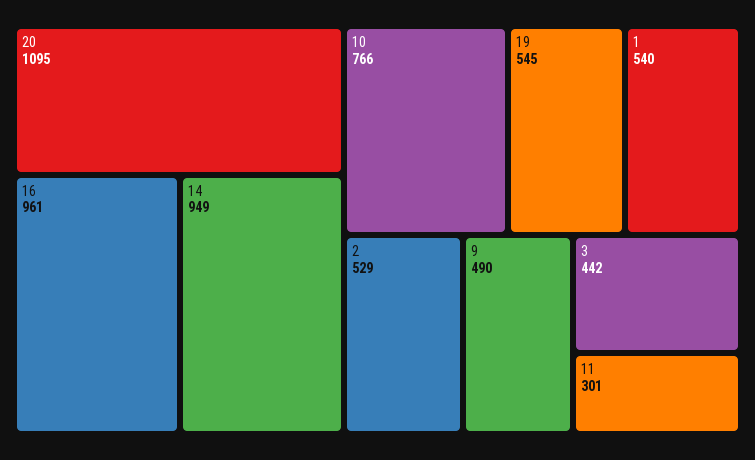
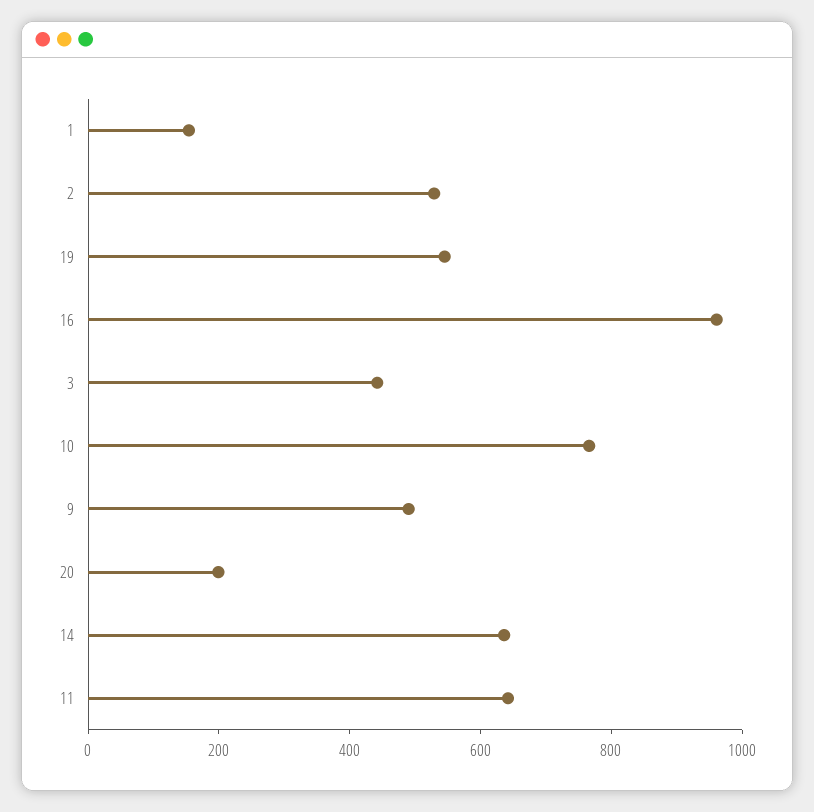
  {
-   "20": 1095,
+   "20": 200,
    "16": 961,
-   "14": 949,
+   "14": 650,
    "10": 766,
    "19": 545,
-   "1": 540,
+   "1": 150,
    "2": 529,
    "9": 490,
    "3": 442,
-   "11": 301
+   "11": 650
  }

